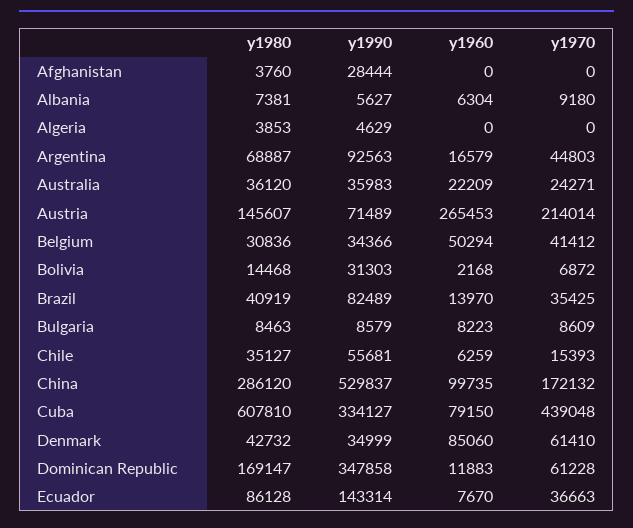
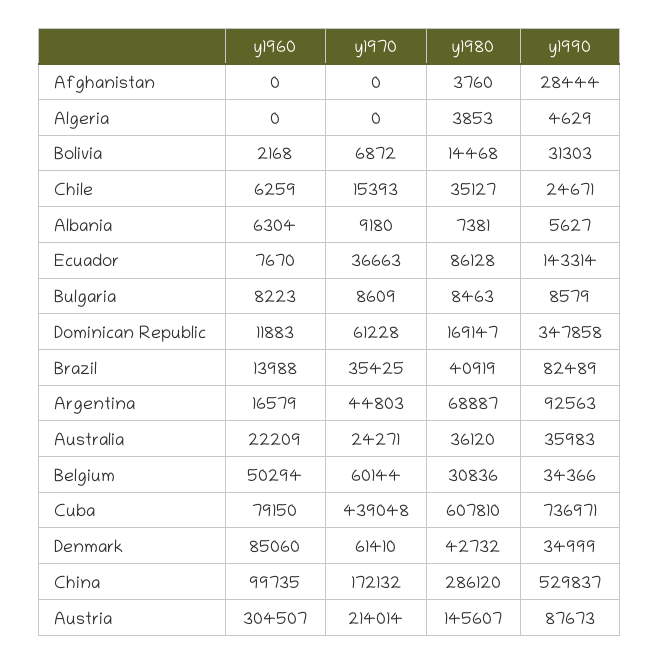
  {
    "y1980": {
      "Afghanistan": 3760,
      "Albania": 7381,
      "Algeria": 3853,
      "Argentina": 68887,
      "Australia": 36120,
      "Austria": 145607,
      "Belgium": 30836,
      "Bolivia": 14468,
      "Brazil": 40919,
      "Bulgaria": 8463,
      "Chile": 35127,
      "China": 286120,
      "Cuba": 607810,
      "Denmark": 42732,
      "Dominican Republic": 169147,
      "Ecuador": 86128
    },
    "y1990": {
      "Afghanistan": 28444,
      "Albania": 5627,
      "Algeria": 4629,
      "Argentina": 92563,
      "Australia": 35983,
-     "Austria": 71489,
+     "Austria": 87673,
      "Belgium": 34366,
      "Bolivia": 31303,
      "Brazil": 82489,
      "Bulgaria": 8579,
-     "Chile": 55681,
+     "Chile": 24671,
      "China": 529837,
-     "Cuba": 334127,
+     "Cuba": 736971,
      "Denmark": 34999,
      "Dominican Republic": 347858,
      "Ecuador": 143314
    },
    "y1960": {
      "Afghanistan": 0,
      "Albania": 6304,
      "Algeria": 0,
      "Argentina": 16579,
      "Australia": 22209,
-     "Austria": 265453,
+     "Austria": 304507,
      "Belgium": 50294,
      "Bolivia": 2168,
-     "Brazil": 13970,
+     "Brazil": 13988,
      "Bulgaria": 8223,
      "Chile": 6259,
      "China": 99735,
      "Cuba": 79150,
      "Denmark": 85060,
      "Dominican Republic": 11883,
      "Ecuador": 7670
    },
    "y1970": {
      "Afghanistan": 0,
      "Albania": 9180,
      "Algeria": 0,
      "Argentina": 44803,
      "Australia": 24271,
      "Austria": 214014,
-     "Belgium": 41412,
+     "Belgium": 60144,
      "Bolivia": 6872,
      "Brazil": 35425,
      "Bulgaria": 8609,
      "Chile": 15393,
      "China": 172132,
      "Cuba": 439048,
      "Denmark": 61410,
      "Dominican Republic": 61228,
      "Ecuador": 36663
    }
  }

